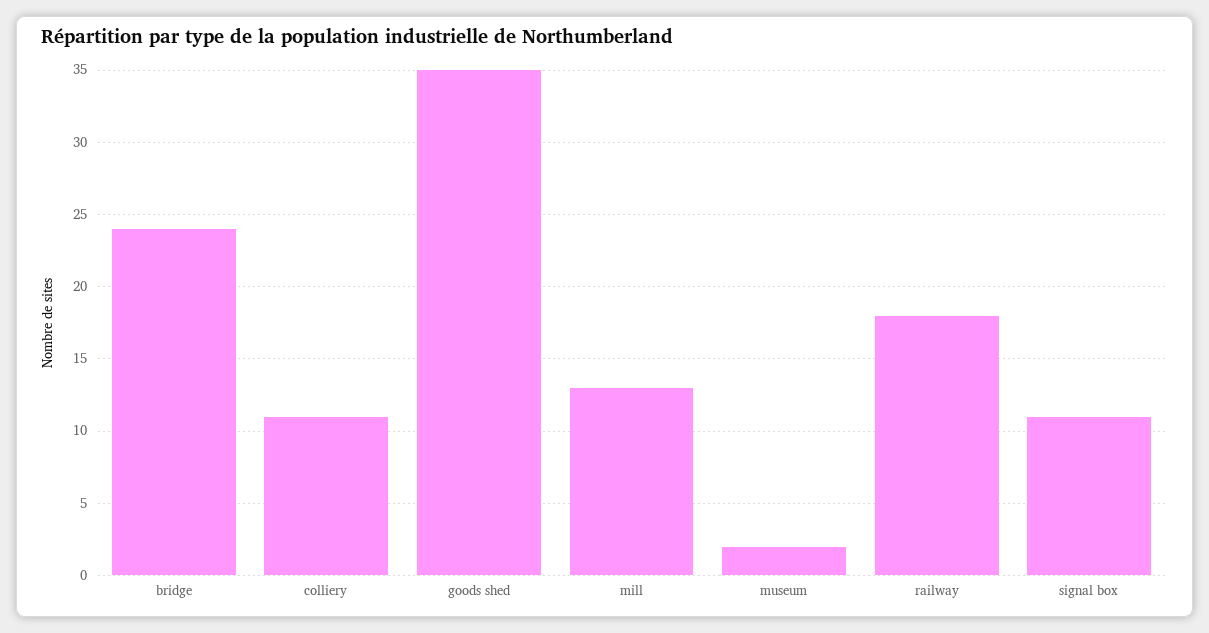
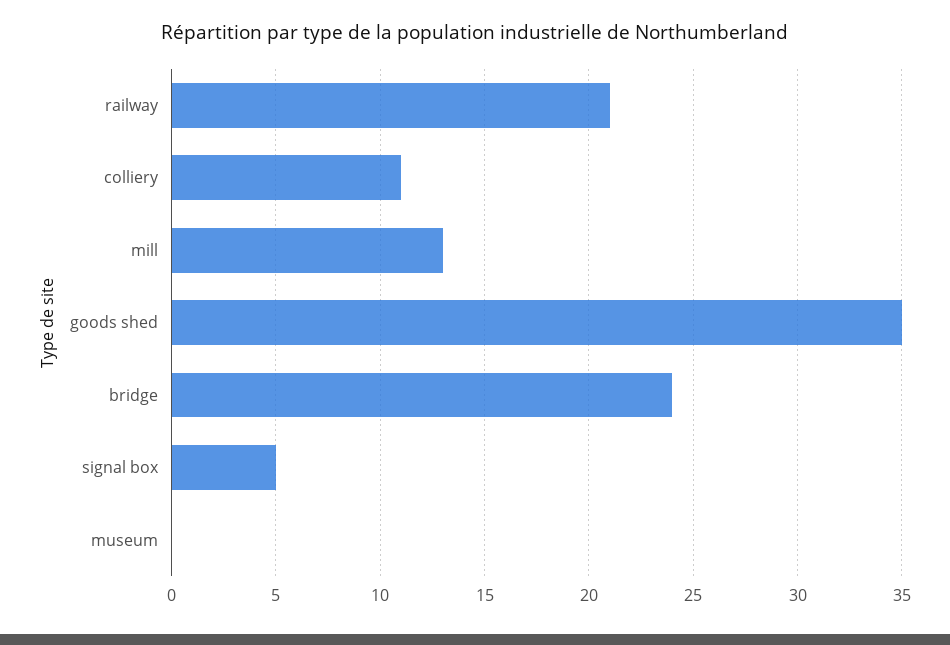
  {
    "bridge": 24,
    "colliery": 11,
    "goods shed": 35,
    "mill": 13,
-   "museum": 2,
+   "museum": 0,
-   "railway": 18,
+   "railway": 21,
-   "signal box": 11
+   "signal box": 5
  }

